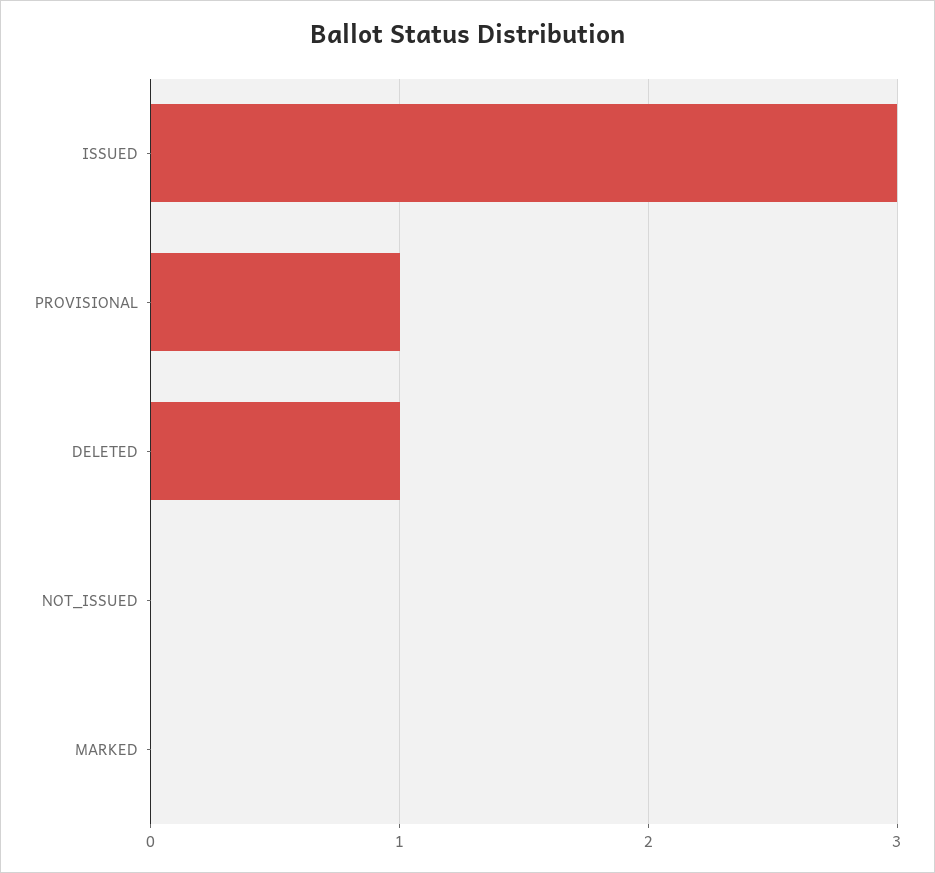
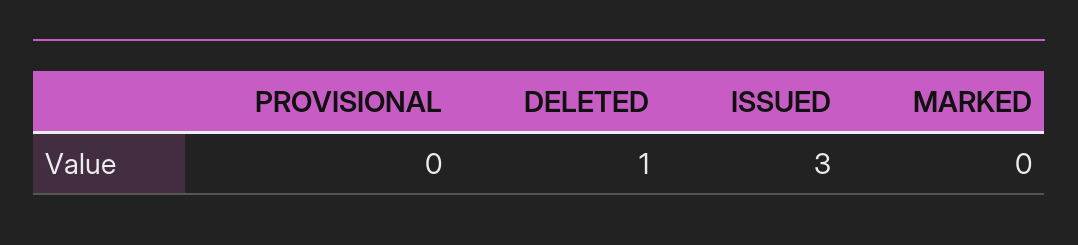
  {
    "ISSUED": 3,
-   "PROVISIONAL": 1,
+   "PROVISIONAL": 0,
    "DELETED": 1,
-   "NOT_ISSUED": 0,
    "MARKED": 0
  }

